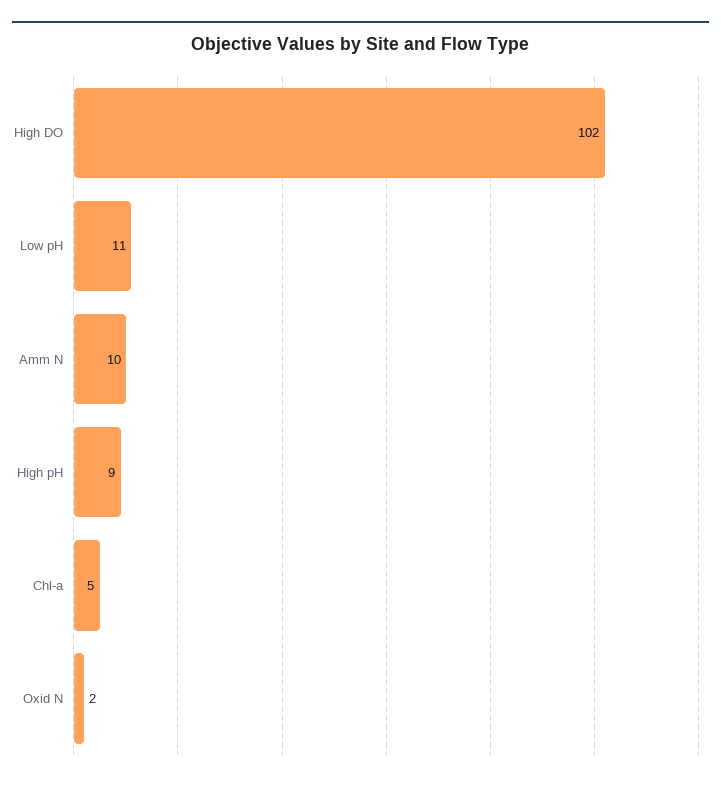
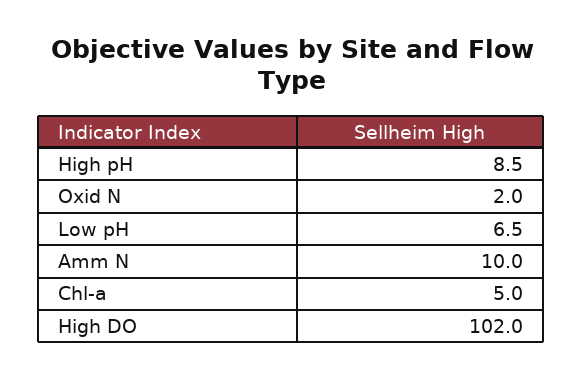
  {
    "High DO": 102,
-   "Low pH": 11,
+   "Low pH": 6.5,
    "Amm N": 10,
    "High pH": 8.5,
    "Chl-a": 5,
    "Oxid N": 2
  }

